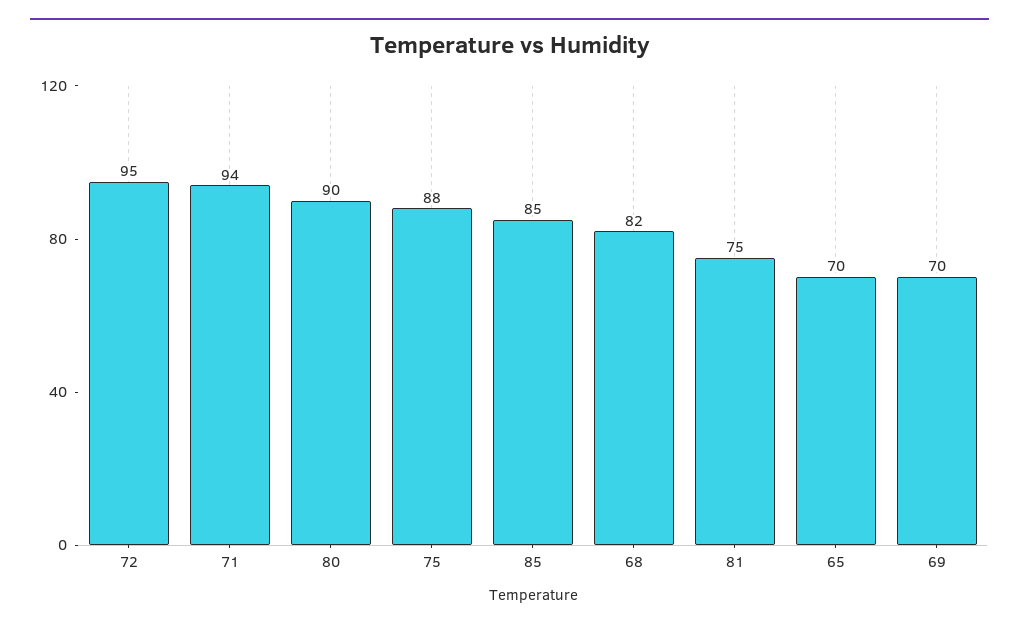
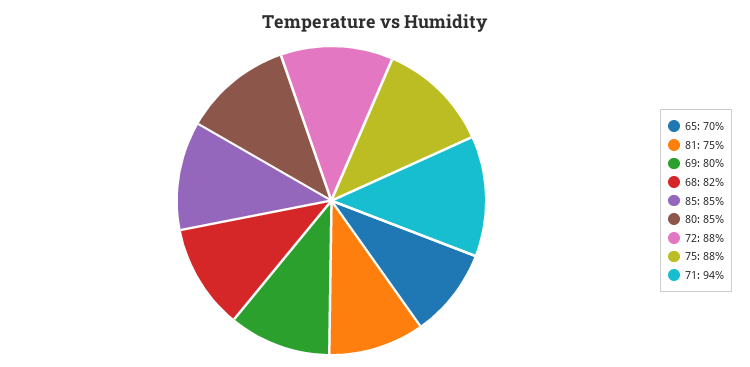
  {
-   "72": 95,
+   "72": 88,
    "71": 94,
-   "80": 90,
+   "80": 85,
    "75": 88,
    "85": 85,
    "68": 82,
    "81": 75,
    "65": 70,
-   "69": 70
+   "69": 80
  }

